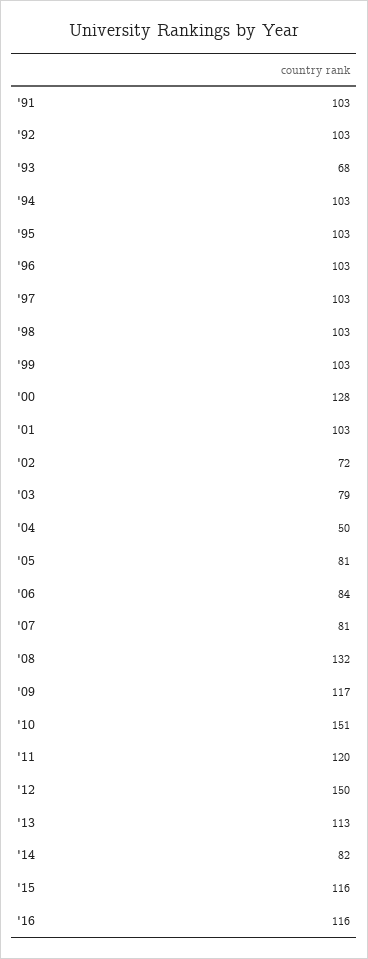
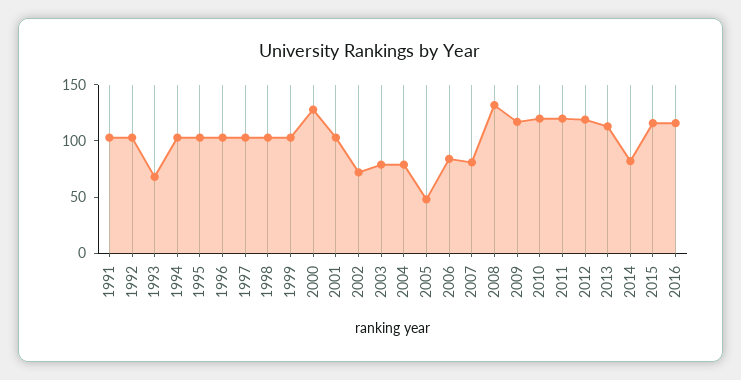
  {
    "'91": 103,
    "'92": 103,
    "'93": 68,
    "'94": 103,
    "'95": 103,
    "'96": 103,
    "'97": 103,
    "'98": 103,
    "'99": 103,
    "'00": 128,
    "'01": 103,
    "'02": 72,
    "'03": 79,
-   "'04": 50,
+   "'04": 80,
-   "'05": 81,
+   "'05": 50,
    "'06": 84,
    "'07": 81,
    "'08": 132,
    "'09": 117,
-   "'10": 151,
+   "'10": 120,
    "'11": 120,
-   "'12": 150,
+   "'12": 120,
    "'13": 113,
    "'14": 82,
    "'15": 116,
    "'16": 116
  }

